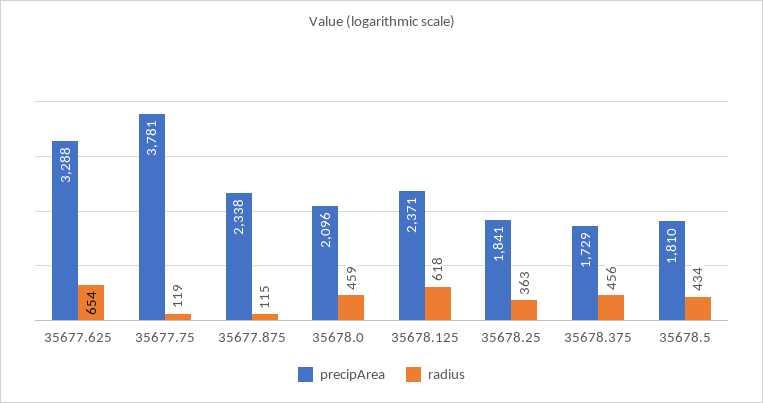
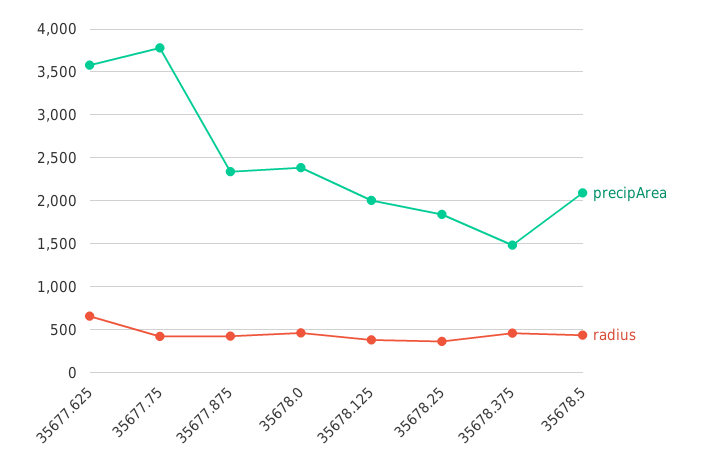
  {
    "precipArea": {
-     "35677.625": 3288,
+     "35677.625": 3600,
      "35677.75": 3781,
      "35677.875": 2338,
-     "35678.0": 2096,
+     "35678.0": 2400,
-     "35678.125": 2371,
+     "35678.125": 2000,
      "35678.25": 1841,
-     "35678.375": 1729,
+     "35678.375": 1500,
-     "35678.5": 1810
+     "35678.5": 2100
    },
    "radius": {
      "35677.625": 654,
-     "35677.75": 119,
+     "35677.75": 400,
-     "35677.875": 115,
+     "35677.875": 400,
      "35678.0": 459,
-     "35678.125": 618,
+     "35678.125": 400,
      "35678.25": 363,
      "35678.375": 456,
      "35678.5": 434
    }
  }

